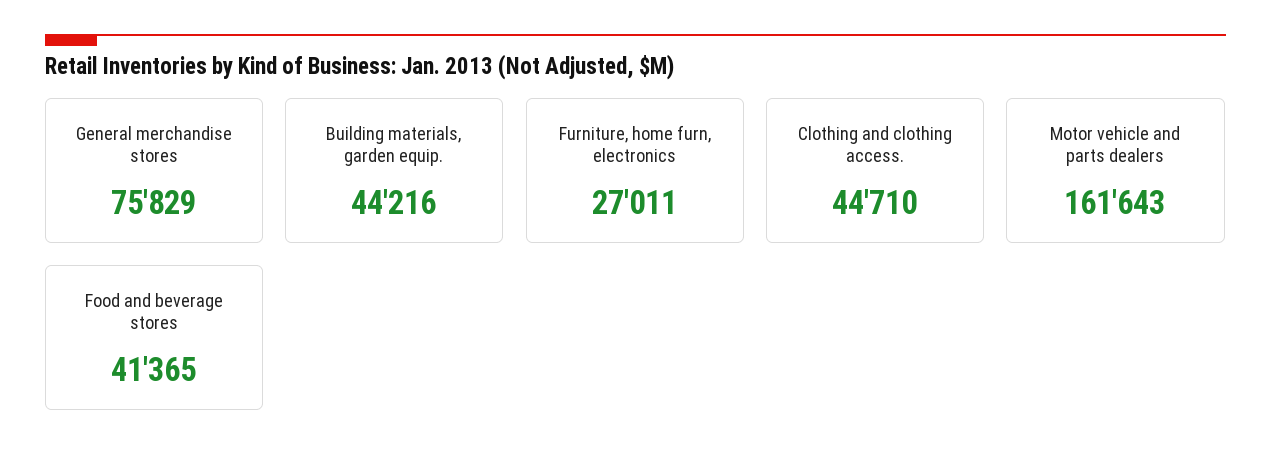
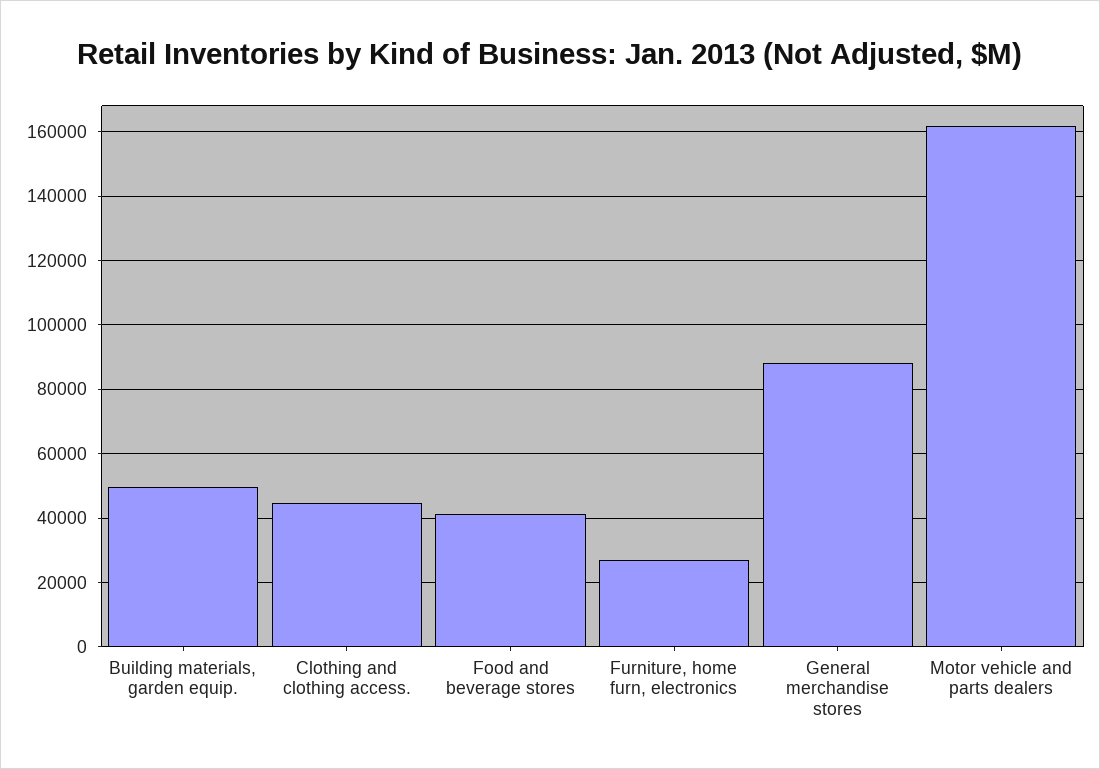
  {
-   "General merchandise stores": 75829,
+   "General merchandise stores": 88000,
-   "Building materials, garden equip.": 44216,
+   "Building materials, garden equip.": 50000,
    "Furniture, home furn, electronics": 27011,
    "Clothing and clothing access.": 44710,
    "Motor vehicle and parts dealers": 161643,
    "Food and beverage stores": 41365
  }

